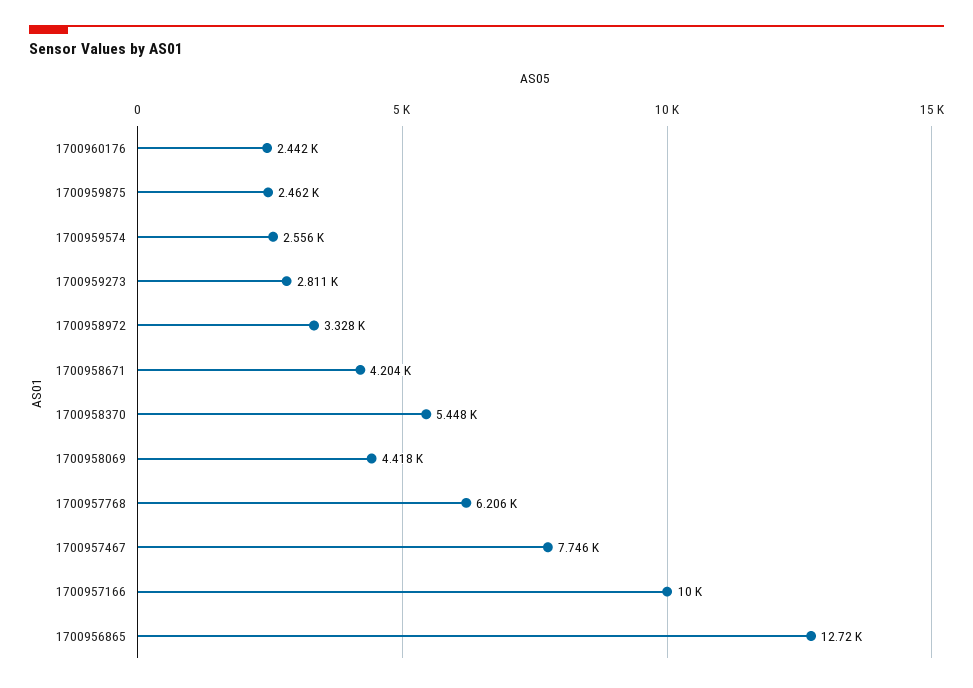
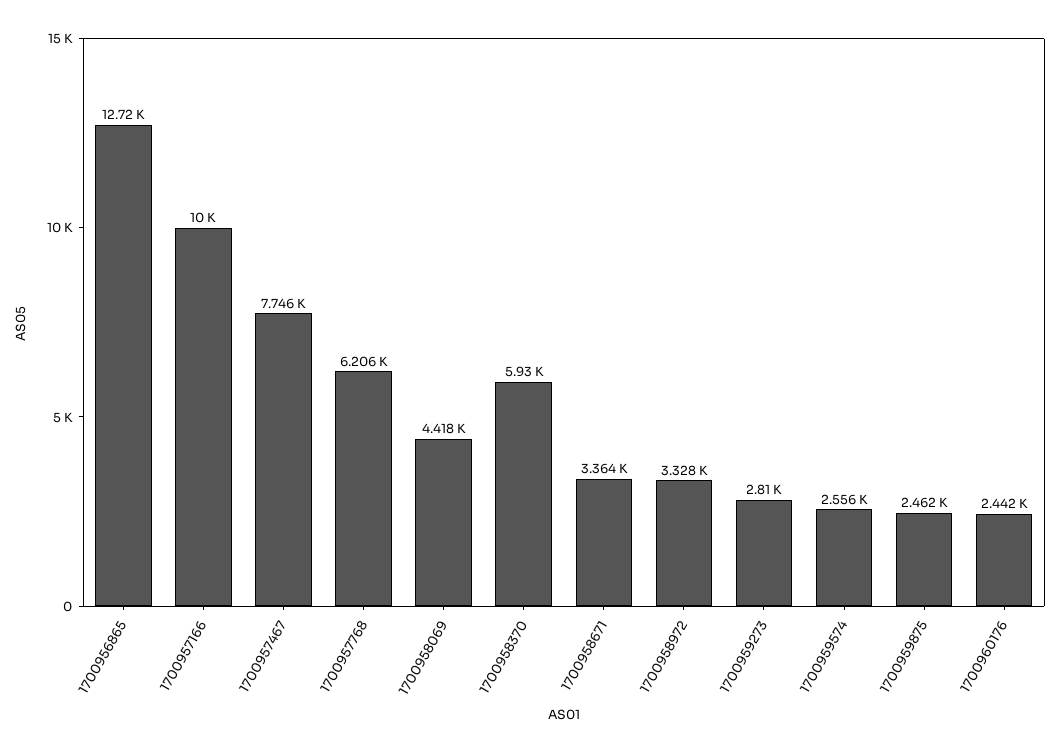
  {
    "1700960176": 2442,
    "1700959875": 2462,
    "1700959574": 2556,
-   "1700959273": 2811,
+   "1700959273": 2810,
    "1700958972": 3328,
-   "1700958671": 4204,
+   "1700958671": 3364,
-   "1700958370": 5448,
+   "1700958370": 5930,
    "1700958069": 4418,
    "1700957768": 6206,
    "1700957467": 7746,
    "1700957166": 10000,
    "1700956865": 12720
  }

